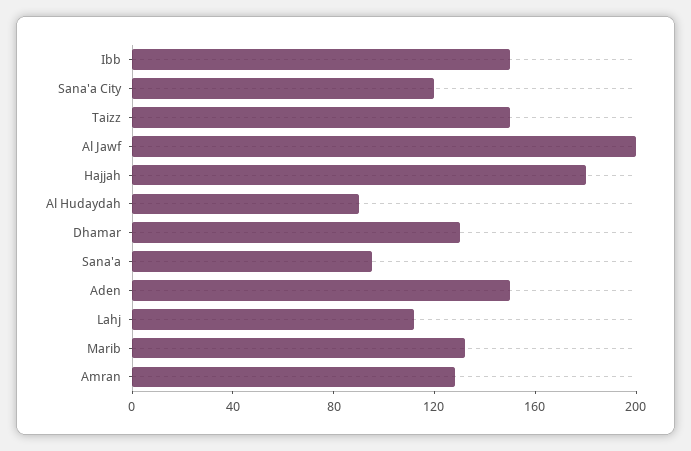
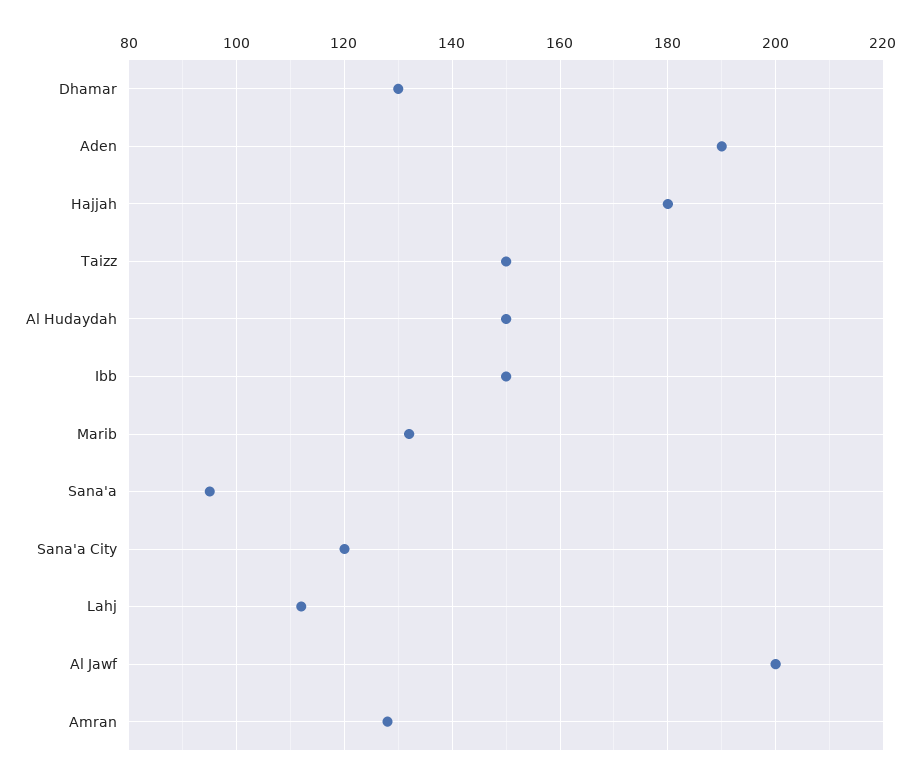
  {
    "Ibb": 150,
    "Sana'a City": 120,
    "Taizz": 150,
    "Al Jawf": 200,
    "Hajjah": 180,
-   "Al Hudaydah": 90,
+   "Al Hudaydah": 150,
    "Dhamar": 130,
    "Sana'a": 95,
-   "Aden": 150,
+   "Aden": 190,
    "Lahj": 110,
    "Marib": 130,
    "Amran": 130
  }

